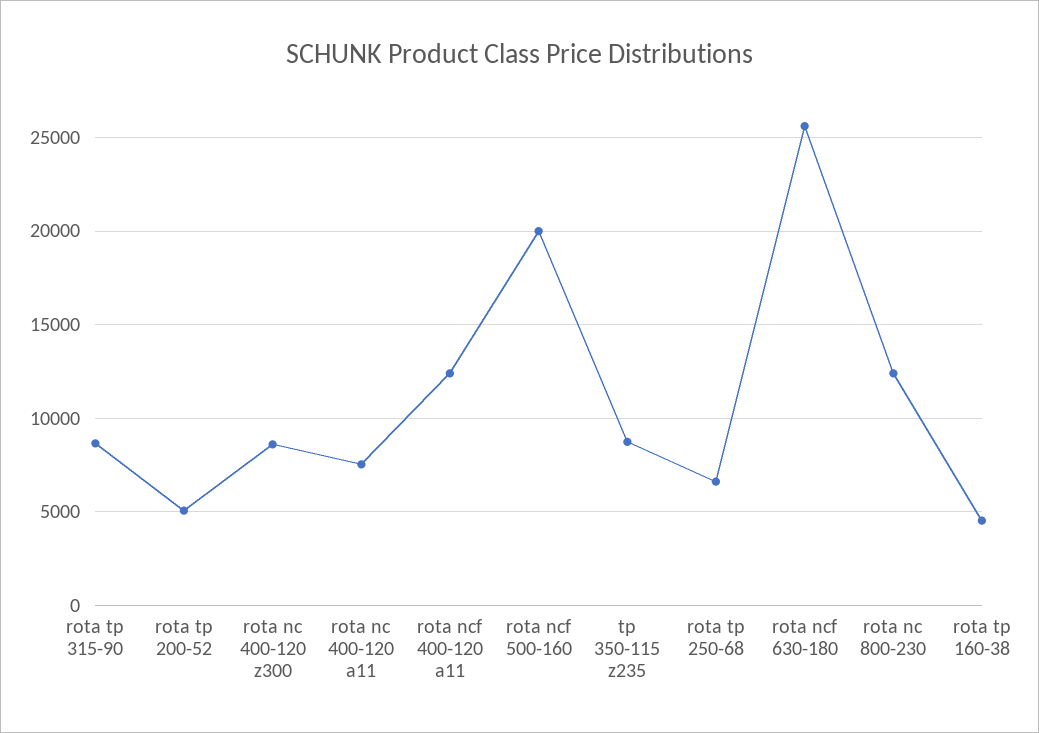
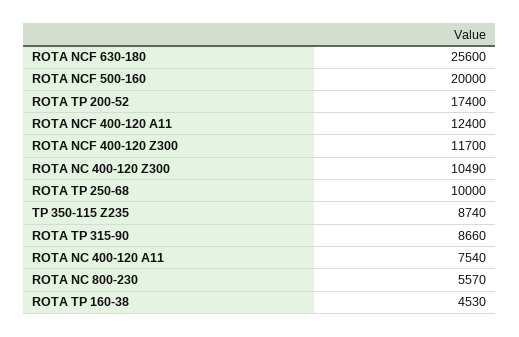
  {
    "rota tp 315-90": 8660,
-   "rota tp 200-52": 5000,
+   "rota tp 200-52": 17400,
-   "rota nc 400-120 z300": 8500,
+   "rota nc 400-120 z300": 10490,
    "rota nc 400-120 a11": 7540,
    "rota ncf 400-120 a11": 12400,
    "rota ncf 500-160": 20000,
    "tp 350-115 z235": 8740,
-   "rota tp 250-68": 6500,
+   "rota tp 250-68": 10000,
    "rota ncf 630-180": 25600,
-   "rota nc 800-230": 12500,
+   "rota nc 800-230": 5570,
-   "rota tp 160-38": 4530
+   "rota tp 160-38": 4530,
+   "ROTA NCF 400-120 Z300": 11700
  }

